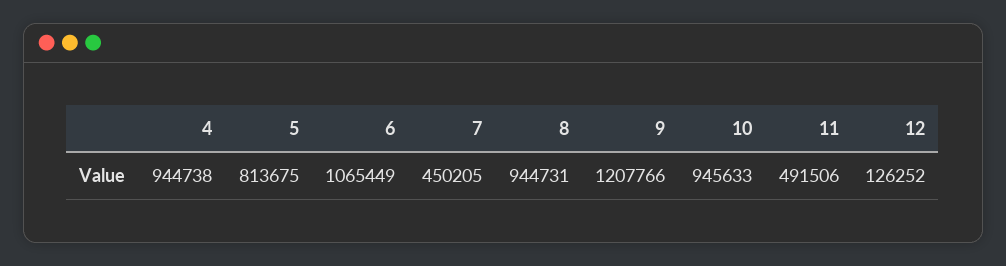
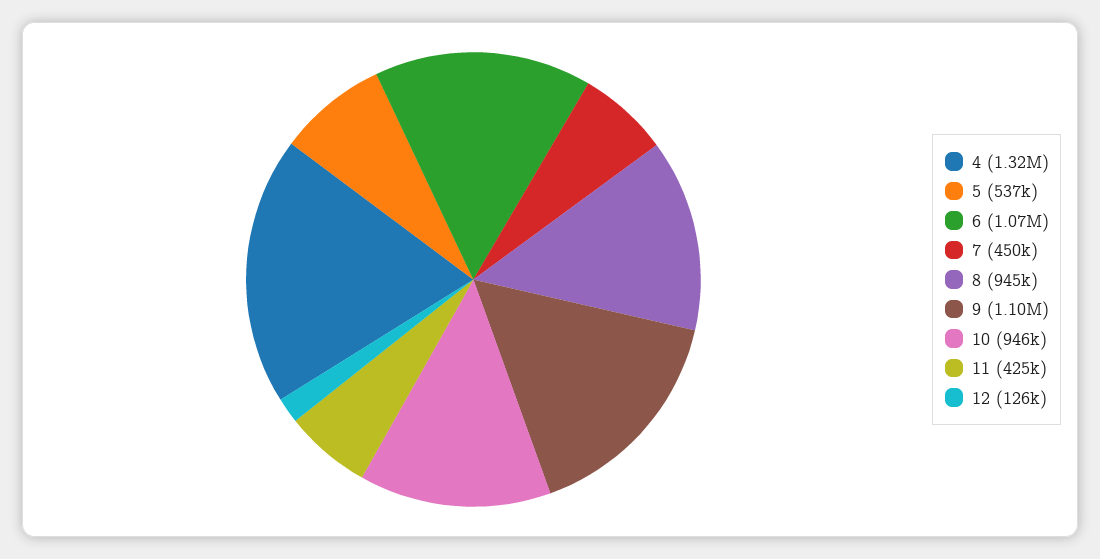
  {
-   "4": 944738,
+   "4": 1320000,
-   "5": 813675,
+   "5": 537000,
    "6": 1065449,
    "7": 450205,
    "8": 944731,
-   "9": 1207766,
+   "9": 1100000,
    "10": 945633,
-   "11": 491506,
+   "11": 425000,
    "12": 126252
  }

